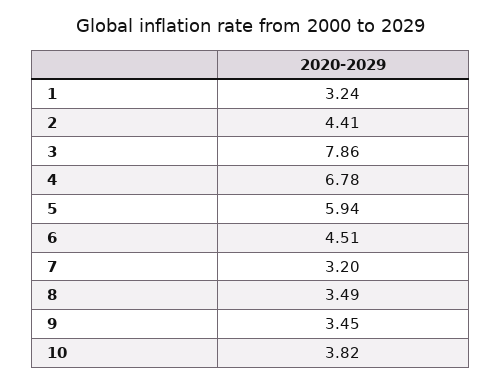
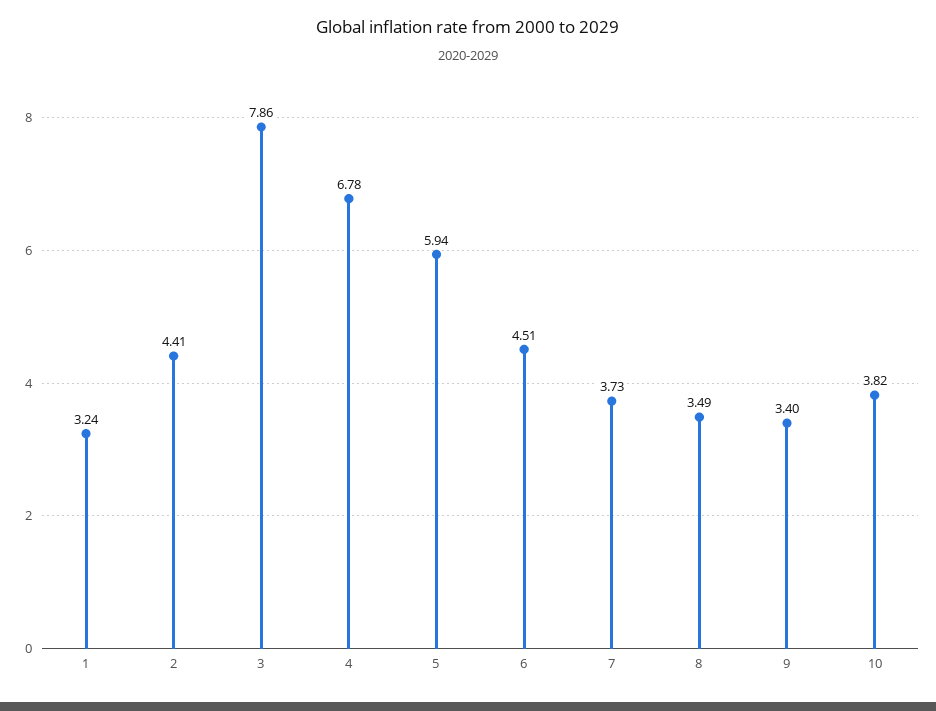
  {
    "1": 3.24,
    "2": 4.41,
    "3": 7.86,
    "4": 6.78,
    "5": 5.94,
    "6": 4.51,
-   "7": 3.2,
+   "7": 3.73,
    "8": 3.49,
-   "9": 3.45,
+   "9": 3.4,
    "10": 3.82
  }

